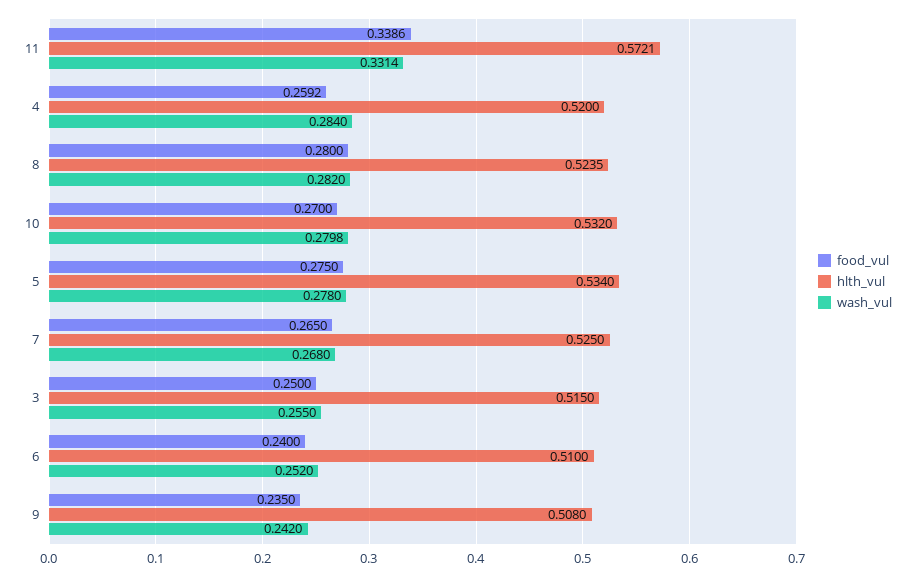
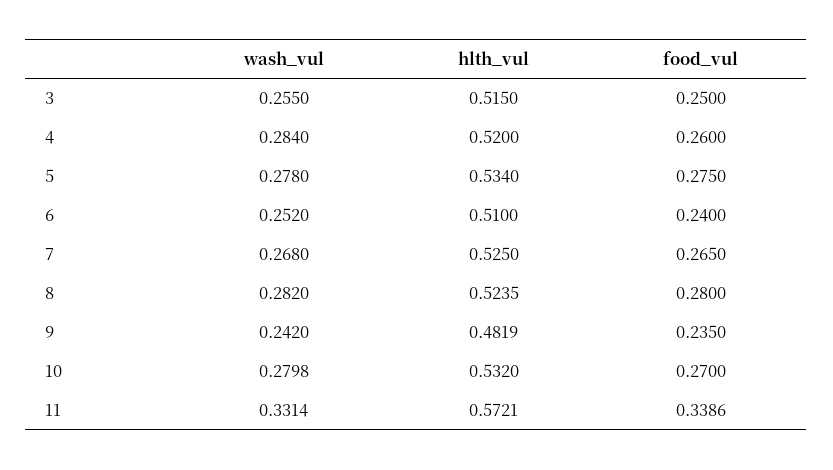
  {
    "food_vul": {
      "11": 0.3386,
-     "4": 0.2592,
+     "4": 0.26,
      "8": 0.28,
      "10": 0.27,
      "5": 0.275,
      "7": 0.265,
      "3": 0.25,
      "6": 0.24,
      "9": 0.235
    },
    "hlth_vul": {
      "11": 0.5721,
      "4": 0.52,
      "8": 0.5235,
      "10": 0.532,
      "5": 0.534,
      "7": 0.525,
      "3": 0.515,
      "6": 0.51,
-     "9": 0.508
+     "9": 0.4819
    },
    "wash_vul": {
      "11": 0.3314,
      "4": 0.284,
      "8": 0.282,
      "10": 0.2798,
      "5": 0.278,
      "7": 0.268,
      "3": 0.255,
      "6": 0.252,
      "9": 0.242
    }
  }

